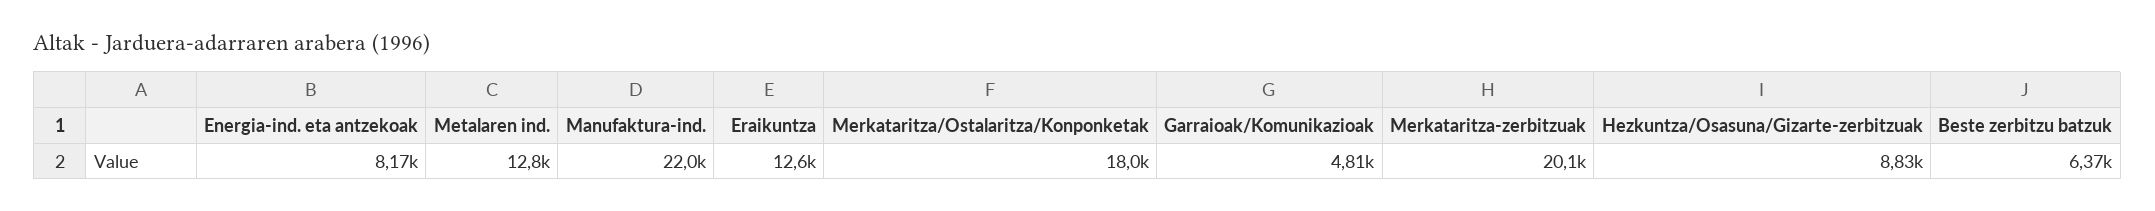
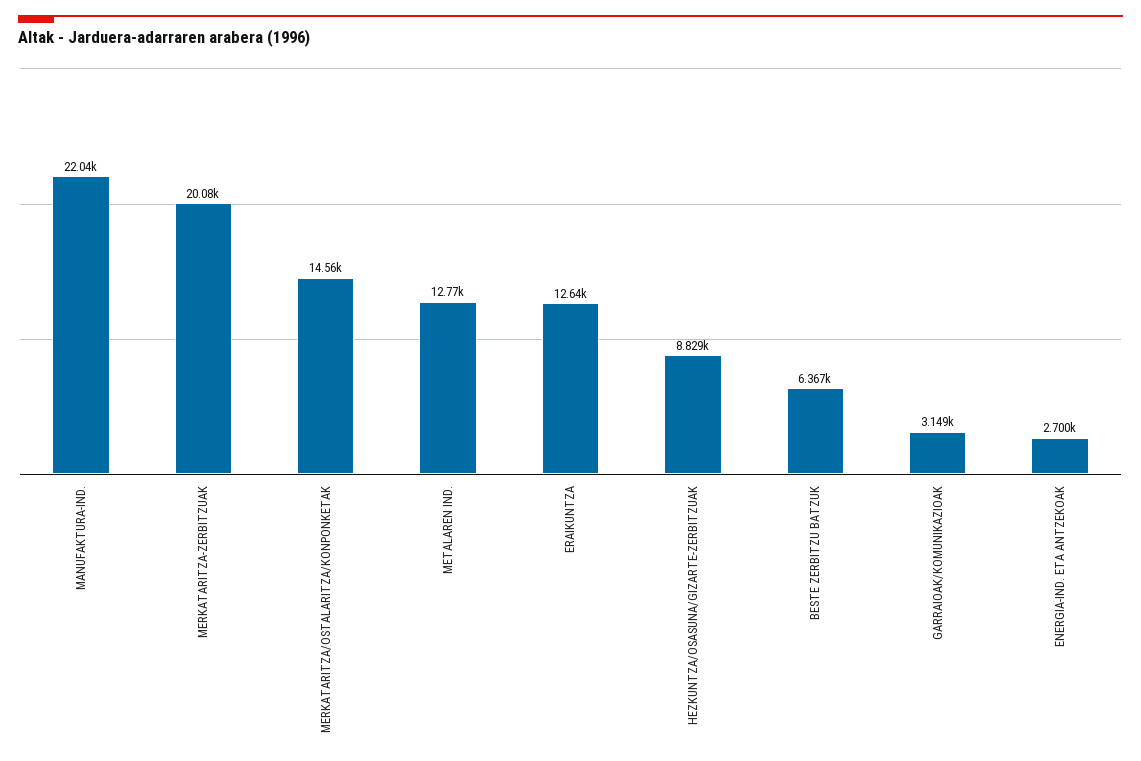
  {
-   "Energia-ind. eta antzekoak": 8170,
+   "Energia-ind. eta antzekoak": 2700,
    "Metalaren ind.": 12770,
    "Manufaktura-ind.": 22040,
    "Eraikuntza": 12640,
-   "Merkataritza/Ostalaritza/Konponketak": 18000,
+   "Merkataritza/Ostalaritza/Konponketak": 14560,
-   "Garraioak/Komunikazioak": 4810,
+   "Garraioak/Komunikazioak": 3149,
    "Merkataritza-zerbitzuak": 20080,
    "Hezkuntza/Osasuna/Gizarte-zerbitzuak": 8829,
    "Beste zerbitzu batzuk": 6367
  }

